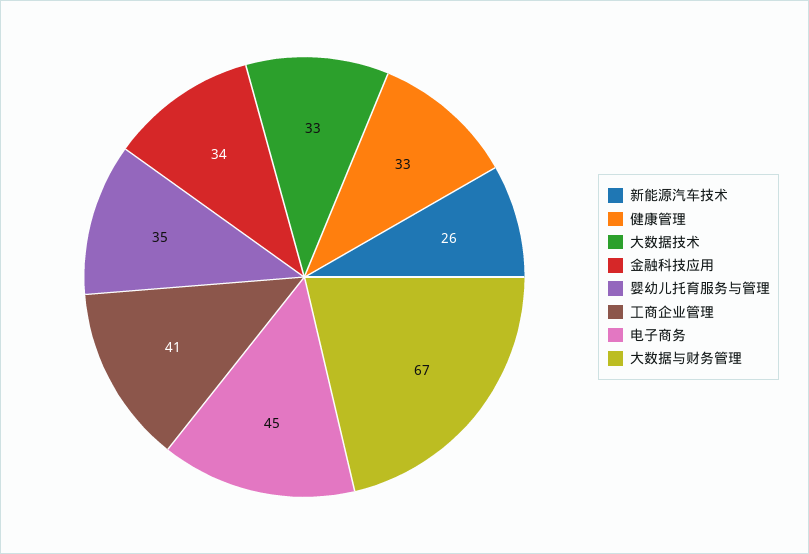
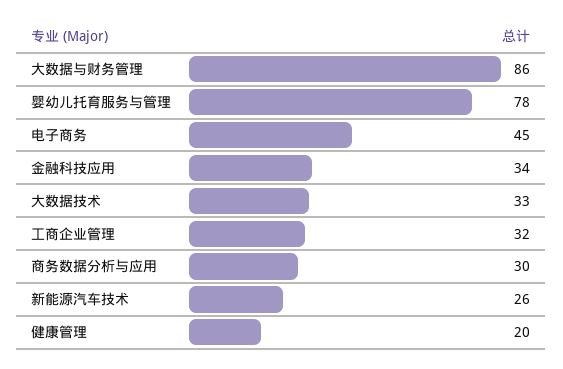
  {
    "新能源汽车技术": 26,
-   "健康管理": 33,
+   "健康管理": 20,
    "大数据技术": 33,
    "金融科技应用": 34,
-   "婴幼儿托育服务与管理": 35,
+   "婴幼儿托育服务与管理": 78,
-   "工商企业管理": 41,
+   "工商企业管理": 32,
    "电子商务": 45,
-   "大数据与财务管理": 67
+   "大数据与财务管理": 86,
+   "商务数据分析与应用": 30
  }

